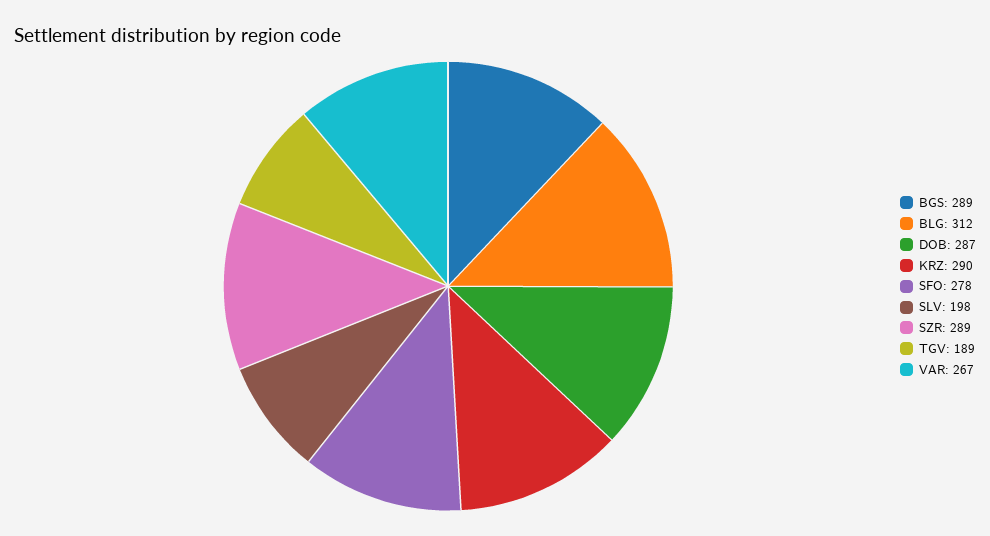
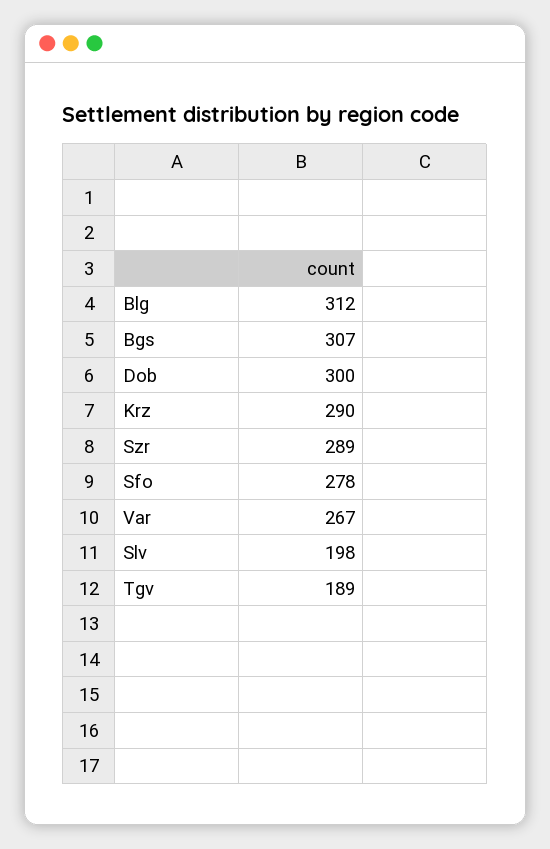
  {
-   "BGS": 289,
+   "BGS": 307,
    "BLG": 312,
-   "DOB": 287,
+   "DOB": 300,
    "KRZ": 290,
    "SFO": 278,
    "SLV": 198,
    "SZR": 289,
    "TGV": 189,
    "VAR": 267
  }

